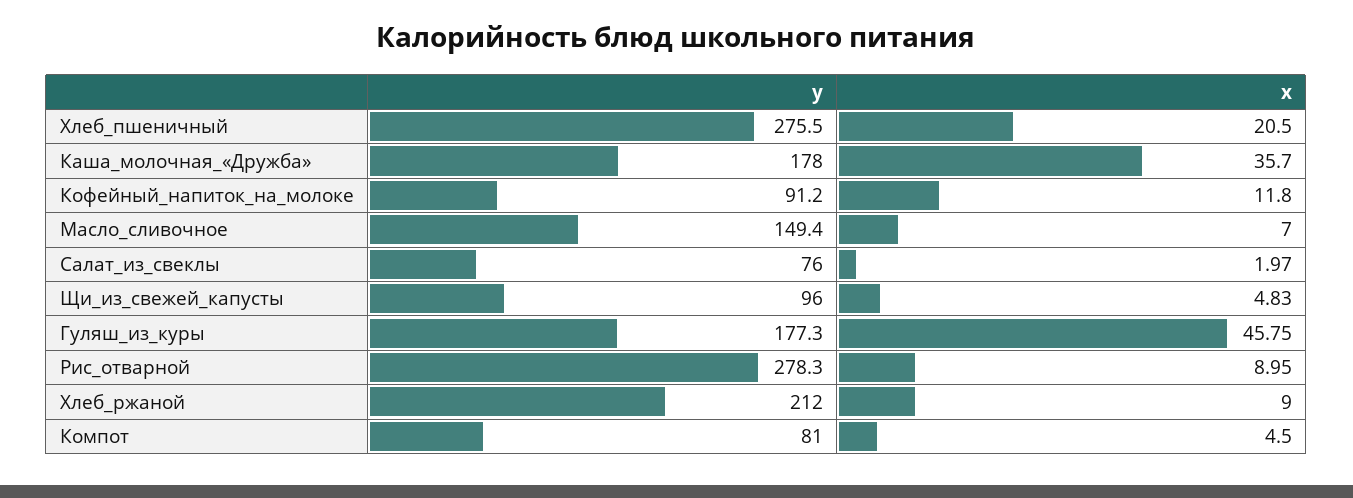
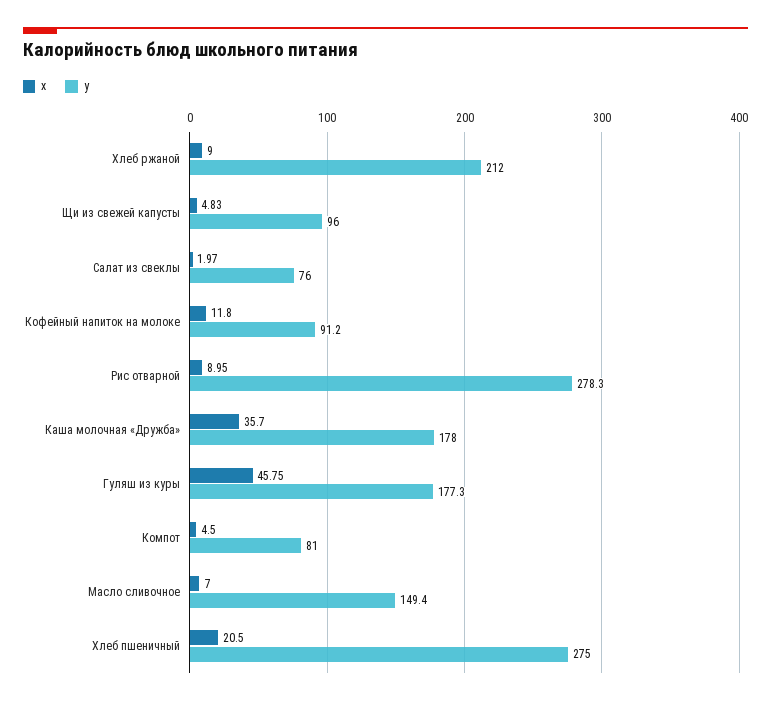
  {
    "y": {
-     "Хлеб_пшеничный": 275.5,
+     "Хлеб_пшеничный": 275,
      "Каша_молочная_«Дружба»": 178,
      "Кофейный_напиток_на_молоке": 91.2,
      "Масло_сливочное": 149.4,
      "Салат_из_свеклы": 76,
      "Щи_из_свежей_капусты": 96,
      "Гуляш_из_куры": 177.3,
      "Рис_отварной": 278.3,
      "Хлеб_ржаной": 212,
      "Компот": 81
    },
    "x": {
      "Хлеб_пшеничный": 20.5,
      "Каша_молочная_«Дружба»": 35.7,
      "Кофейный_напиток_на_молоке": 11.8,
      "Масло_сливочное": 7,
      "Салат_из_свеклы": 1.97,
      "Щи_из_свежей_капусты": 4.83,
      "Гуляш_из_куры": 45.75,
      "Рис_отварной": 8.95,
      "Хлеб_ржаной": 9,
      "Компот": 4.5
    }
  }

